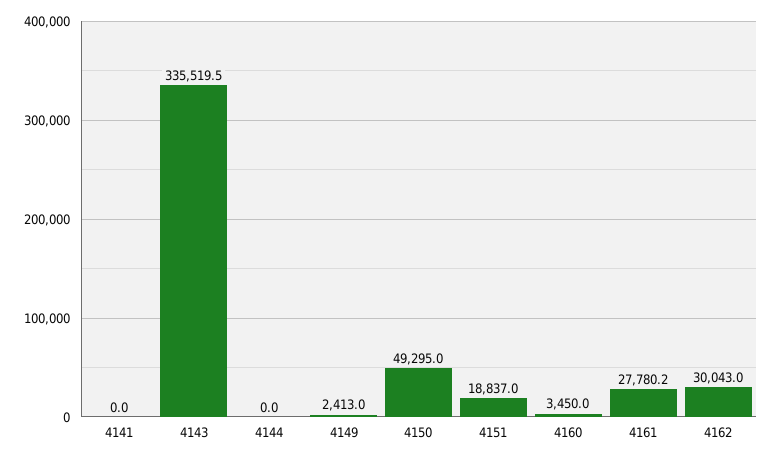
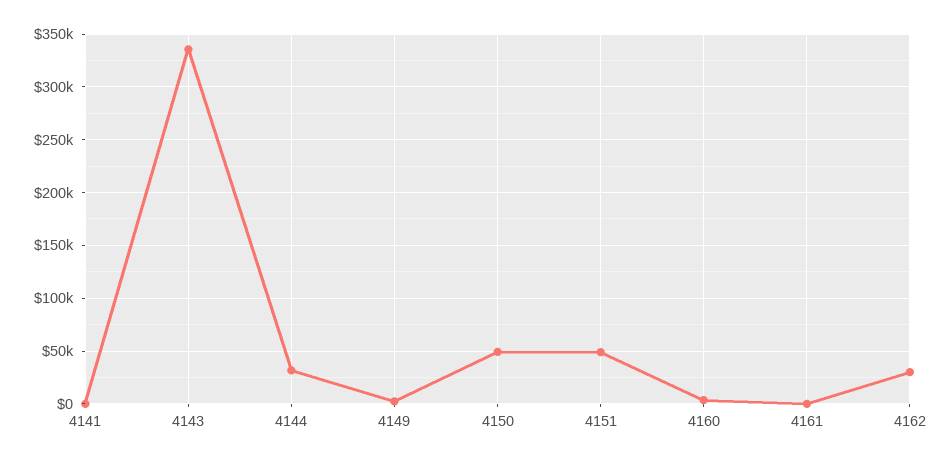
  {
    "4141": 0,
    "4143": 335519.5,
-   "4144": 0,
+   "4144": 30000,
    "4149": 2413,
    "4150": 49295,
-   "4151": 18837,
+   "4151": 50000,
    "4160": 3450,
-   "4161": 27780.2,
+   "4161": 0,
    "4162": 30043
  }

